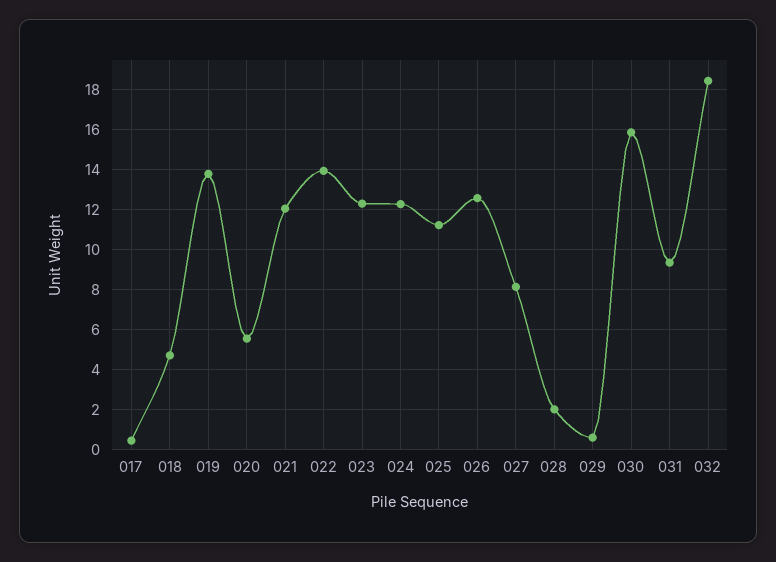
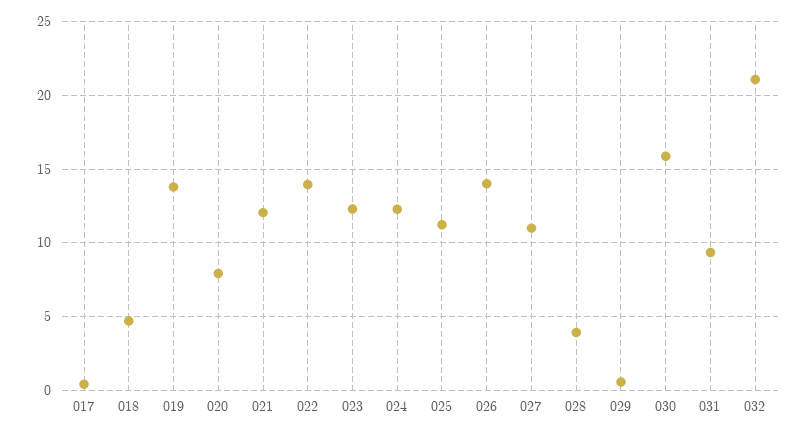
  {
    "017": 0.5,
    "018": 4.5,
    "019": 14,
-   "020": 5.5,
+   "020": 8,
    "021": 12,
    "022": 14,
    "023": 12.5,
    "024": 12.5,
    "025": 11,
-   "026": 12.5,
+   "026": 14,
-   "027": 8,
+   "027": 11,
-   "028": 2,
+   "028": 4,
    "029": 0.5,
    "030": 16,
    "031": 9.5,
-   "032": 18.5
+   "032": 21
  }

